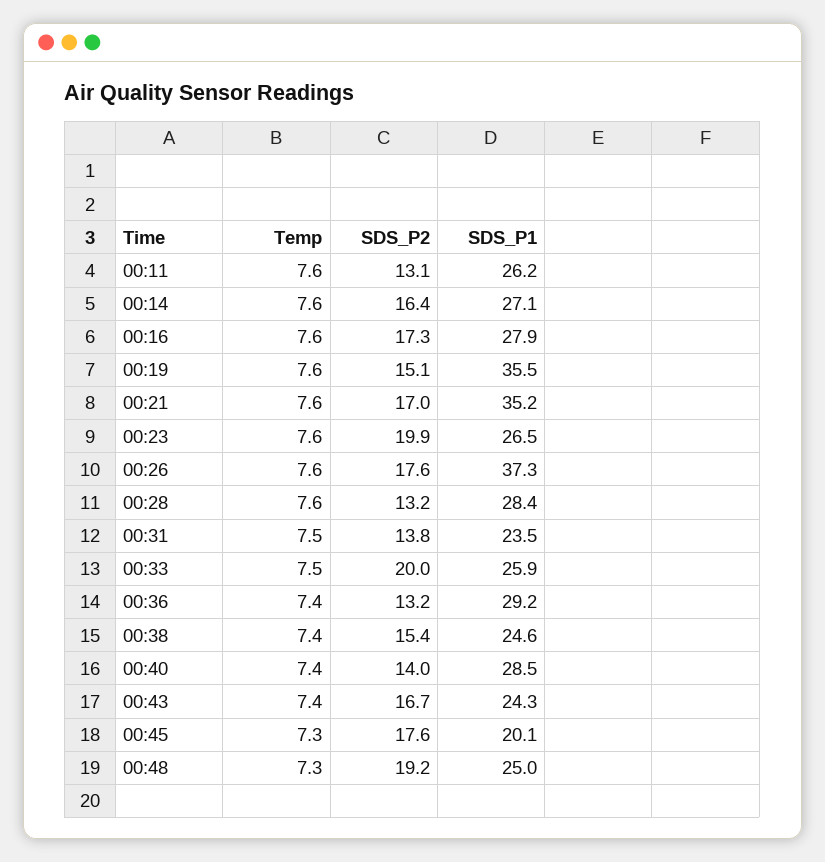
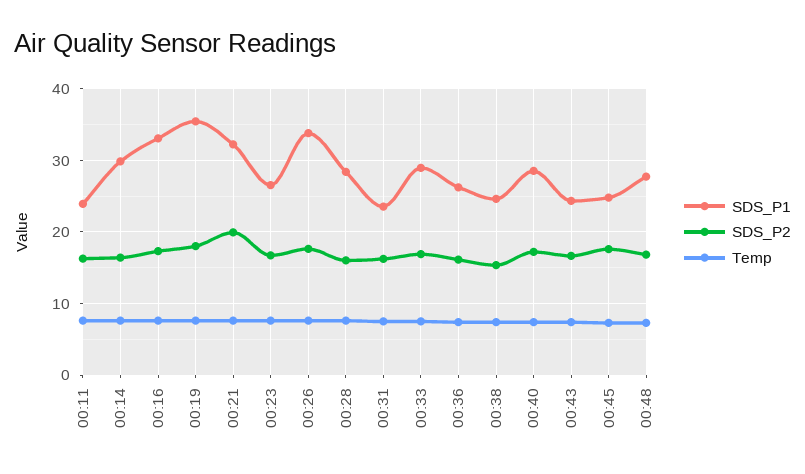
  {
    "Temp": {
      "00:11": 7.6,
      "00:14": 7.6,
      "00:16": 7.6,
      "00:19": 7.6,
      "00:21": 7.6,
      "00:23": 7.6,
      "00:26": 7.6,
      "00:28": 7.6,
      "00:31": 7.5,
      "00:33": 7.5,
      "00:36": 7.4,
      "00:38": 7.4,
      "00:40": 7.4,
      "00:43": 7.4,
      "00:45": 7.3,
      "00:48": 7.3
    },
    "SDS_P2": {
-     "00:11": 13.1,
+     "00:11": 16,
      "00:14": 16.4,
      "00:16": 17.3,
-     "00:19": 15.1,
+     "00:19": 18,
-     "00:21": 17,
+     "00:21": 20,
-     "00:23": 19.9,
+     "00:23": 17,
      "00:26": 17.6,
-     "00:28": 13.2,
+     "00:28": 16,
-     "00:31": 13.8,
+     "00:31": 16,
-     "00:33": 20,
+     "00:33": 17,
-     "00:36": 13.2,
+     "00:36": 16,
      "00:38": 15.4,
-     "00:40": 14,
+     "00:40": 17,
      "00:43": 16.7,
      "00:45": 17.6,
-     "00:48": 19.2
+     "00:48": 17
    },
    "SDS_P1": {
-     "00:11": 26.2,
+     "00:11": 24,
-     "00:14": 27.1,
+     "00:14": 30,
-     "00:16": 27.9,
+     "00:16": 33,
      "00:19": 35.5,
-     "00:21": 35.2,
+     "00:21": 32,
      "00:23": 26.5,
-     "00:26": 37.3,
+     "00:26": 34,
      "00:28": 28.4,
      "00:31": 23.5,
-     "00:33": 25.9,
+     "00:33": 29,
-     "00:36": 29.2,
+     "00:36": 26,
      "00:38": 24.6,
      "00:40": 28.5,
      "00:43": 24.3,
-     "00:45": 20.1,
+     "00:45": 25,
-     "00:48": 25
+     "00:48": 28
    }
  }

